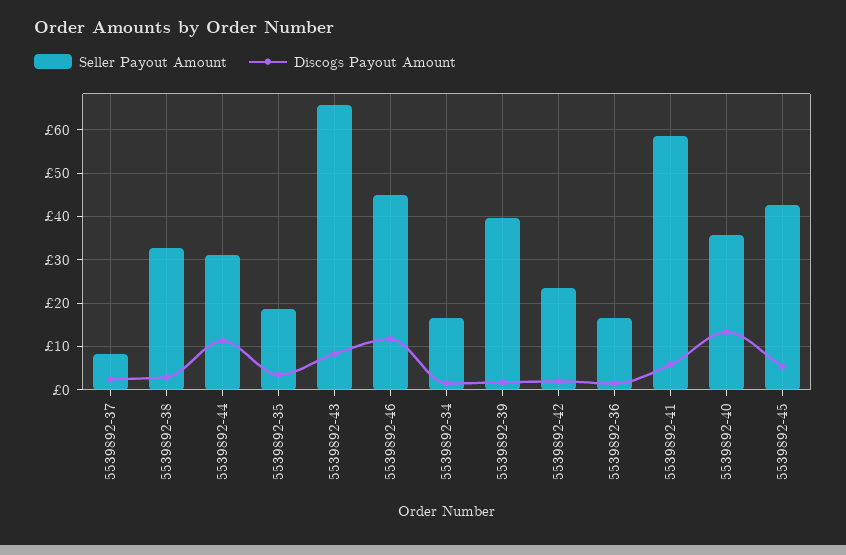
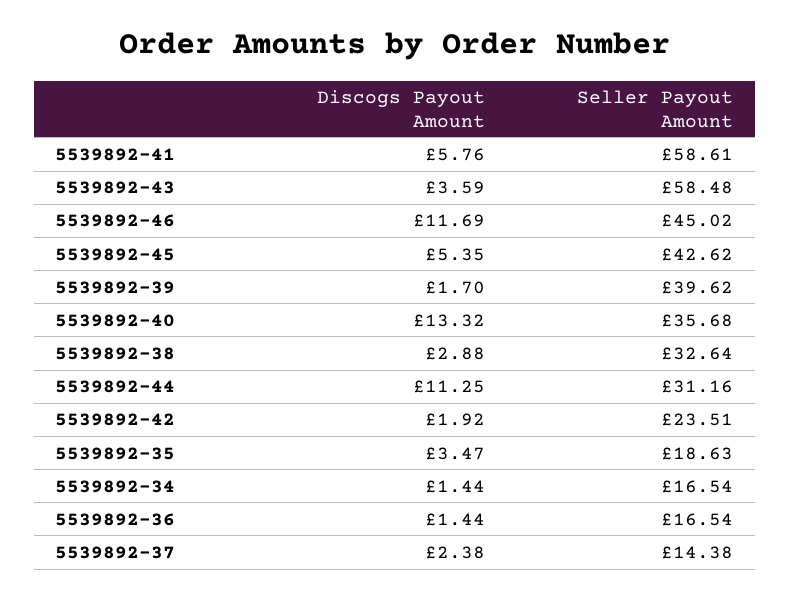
  {
    "Seller Payout Amount": {
-     "5539892-37": 8,
+     "5539892-37": 14.38,
      "5539892-38": 32.64,
      "5539892-44": 31.16,
      "5539892-35": 18.63,
-     "5539892-43": 66,
+     "5539892-43": 58.48,
      "5539892-46": 45.02,
      "5539892-34": 16.54,
      "5539892-39": 39.62,
      "5539892-42": 23.51,
      "5539892-36": 16.54,
      "5539892-41": 58.61,
      "5539892-40": 35.68,
      "5539892-45": 42.62
    },
    "Discogs Payout Amount": {
      "5539892-37": 2.38,
      "5539892-38": 2.88,
      "5539892-44": 11.25,
      "5539892-35": 3.47,
-     "5539892-43": 8,
+     "5539892-43": 3.59,
      "5539892-46": 11.69,
      "5539892-34": 1.44,
      "5539892-39": 1.7,
      "5539892-42": 1.92,
      "5539892-36": 1.44,
      "5539892-41": 5.76,
      "5539892-40": 13.32,
      "5539892-45": 5.35
    }
  }

